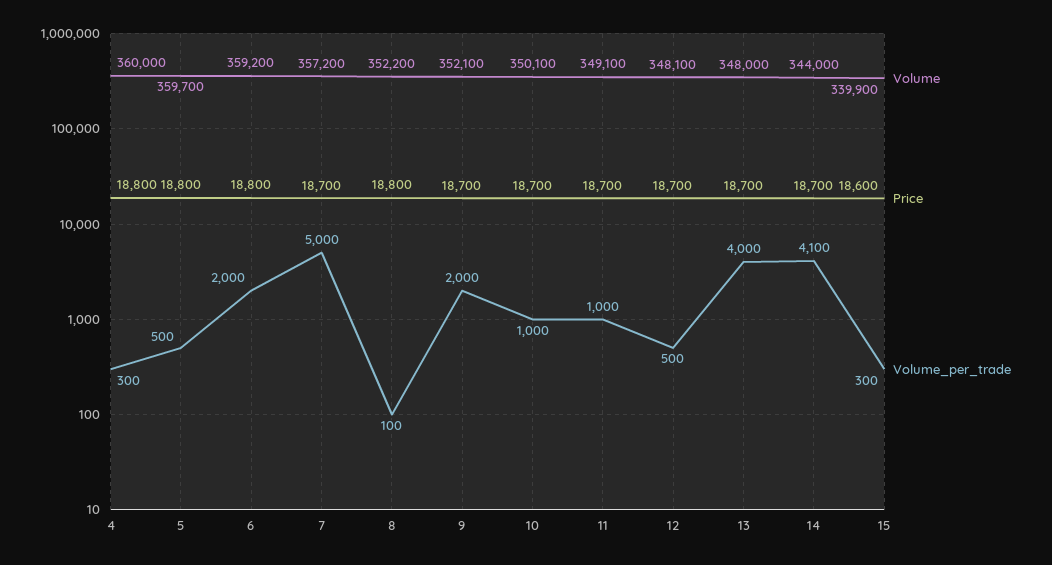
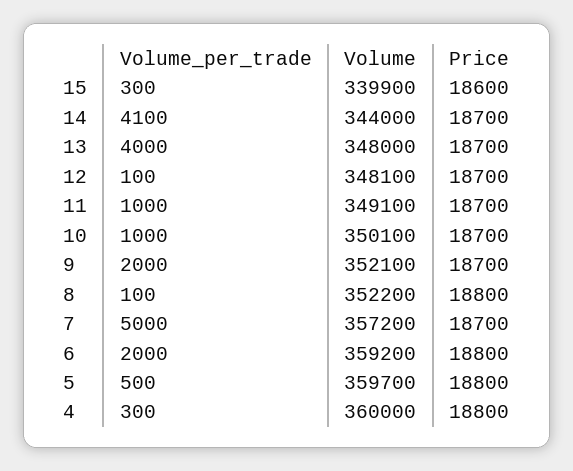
  {
    "Volume": {
      "4": 360000,
      "5": 359700,
      "6": 359200,
      "7": 357200,
      "8": 352200,
      "9": 352100,
      "10": 350100,
      "11": 349100,
      "12": 348100,
      "13": 348000,
      "14": 344000,
      "15": 339900
    },
    "Price": {
      "4": 18800,
      "5": 18800,
      "6": 18800,
      "7": 18700,
      "8": 18800,
      "9": 18700,
      "10": 18700,
      "11": 18700,
      "12": 18700,
      "13": 18700,
      "14": 18700,
      "15": 18600
    },
    "Volume_per_trade": {
      "4": 300,
      "5": 500,
      "6": 2000,
      "7": 5000,
      "8": 100,
      "9": 2000,
      "10": 1000,
      "11": 1000,
-     "12": 500,
+     "12": 100,
      "13": 4000,
      "14": 4100,
      "15": 300
    }
  }

